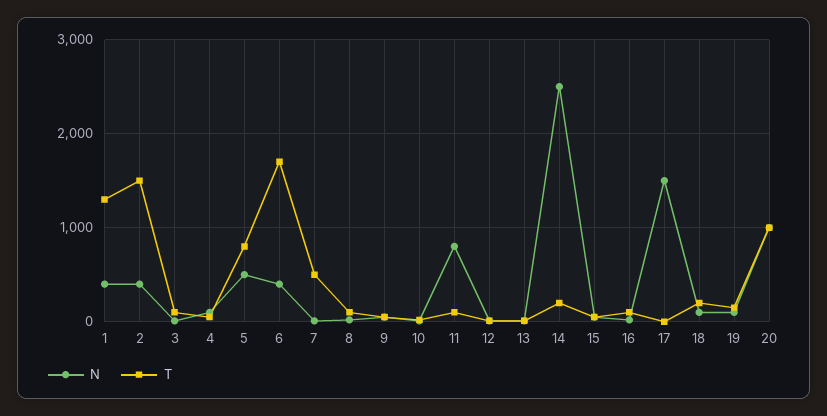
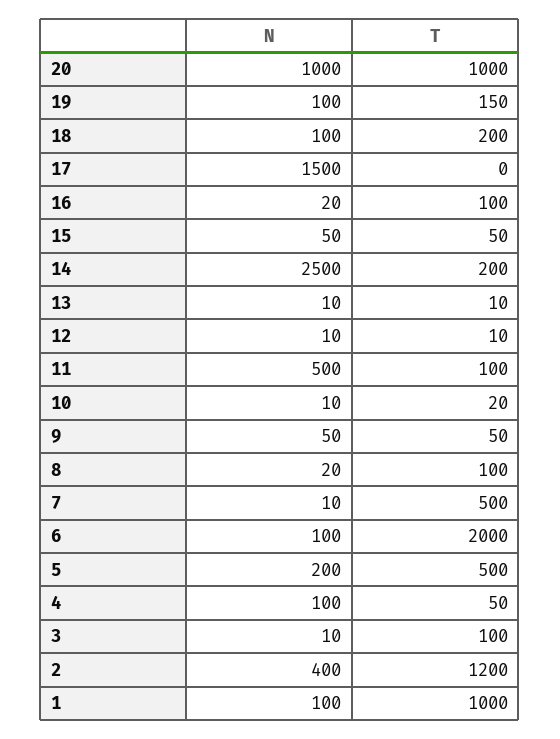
  {
    "N": {
-     "1": 400,
+     "1": 100,
      "2": 400,
      "3": 10,
      "4": 100,
-     "5": 500,
+     "5": 200,
-     "6": 400,
+     "6": 100,
      "7": 10,
      "8": 20,
      "9": 50,
      "10": 10,
-     "11": 800,
+     "11": 500,
      "12": 10,
      "13": 10,
      "14": 2500,
      "15": 50,
      "16": 20,
      "17": 1500,
      "18": 100,
      "19": 100,
      "20": 1000
    },
    "T": {
-     "1": 1300,
+     "1": 1000,
-     "2": 1500,
+     "2": 1200,
      "3": 100,
      "4": 50,
-     "5": 800,
+     "5": 500,
-     "6": 1700,
+     "6": 2000,
      "7": 500,
      "8": 100,
      "9": 50,
      "10": 20,
      "11": 100,
      "12": 10,
      "13": 10,
      "14": 200,
      "15": 50,
      "16": 100,
      "17": 0,
      "18": 200,
      "19": 150,
      "20": 1000
    }
  }

